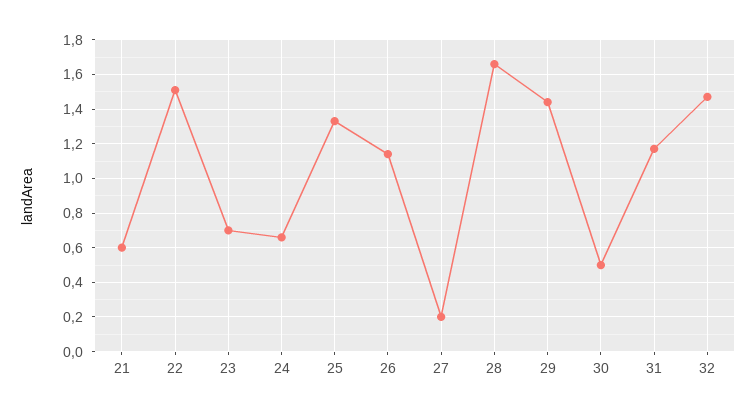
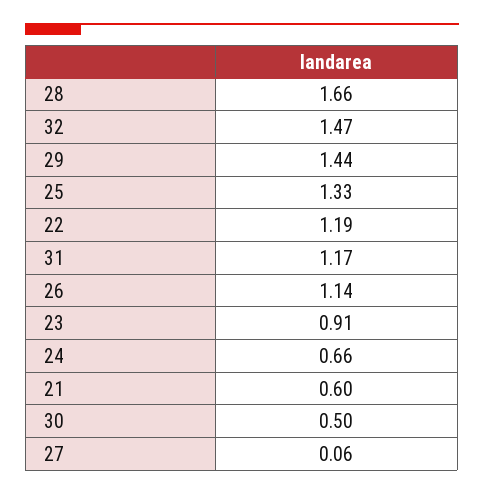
  {
    "21": 0.6,
-   "22": 1.5,
+   "22": 1.19,
-   "23": 0.7,
+   "23": 0.91,
    "24": 0.66,
    "25": 1.33,
    "26": 1.14,
-   "27": 0.2,
+   "27": 0.06,
    "28": 1.66,
    "29": 1.44,
    "30": 0.5,
    "31": 1.17,
    "32": 1.47
  }

